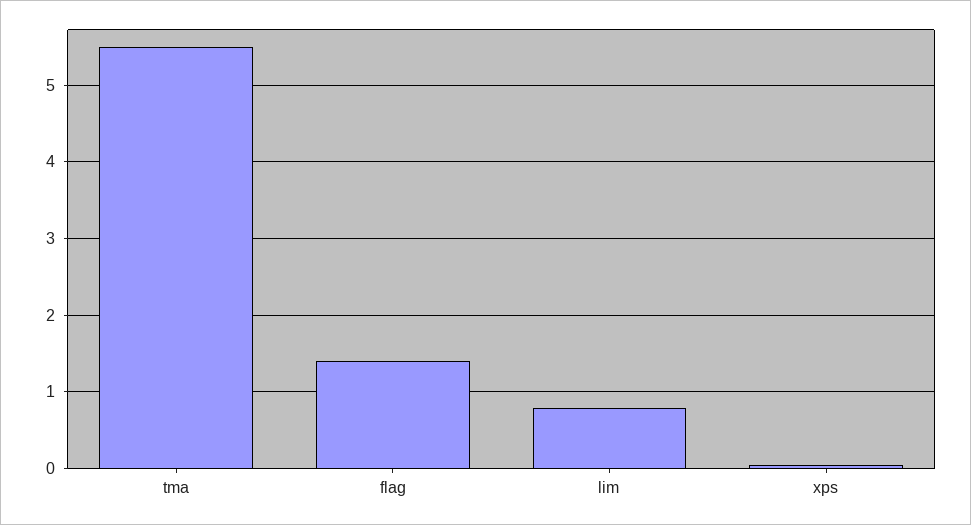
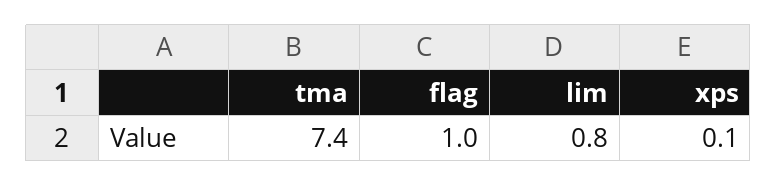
  {
-   "tma": 5.5,
+   "tma": 7.4,
-   "flag": 1.4,
+   "flag": 1,
    "lim": 0.8,
    "xps": 0.1
  }

